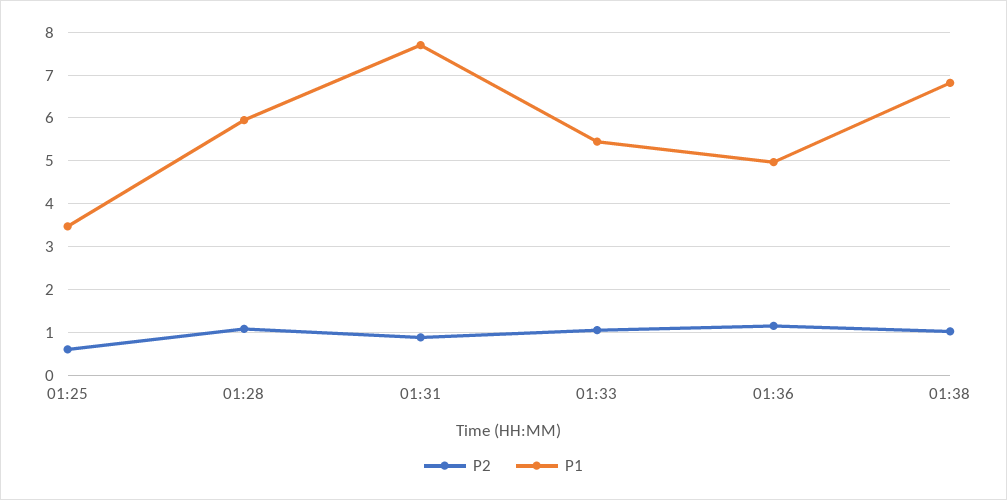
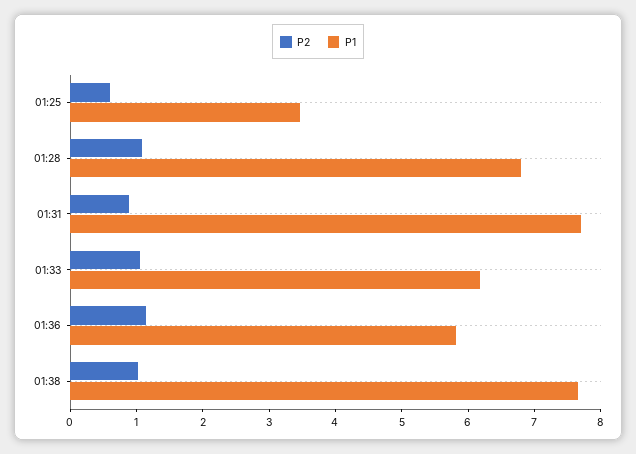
  {
    "P2": {
      "01:25": 0.6,
      "01:28": 1,
      "01:31": 0.8,
      "01:33": 1,
      "01:36": 1.2,
      "01:38": 1
    },
    "P1": {
      "01:25": 3.4,
-     "01:28": 6,
+     "01:28": 6.8,
      "01:31": 7.8,
-     "01:33": 5.4,
+     "01:33": 6.2,
-     "01:36": 5,
+     "01:36": 5.8,
-     "01:38": 6.8
+     "01:38": 7.6
    }
  }

